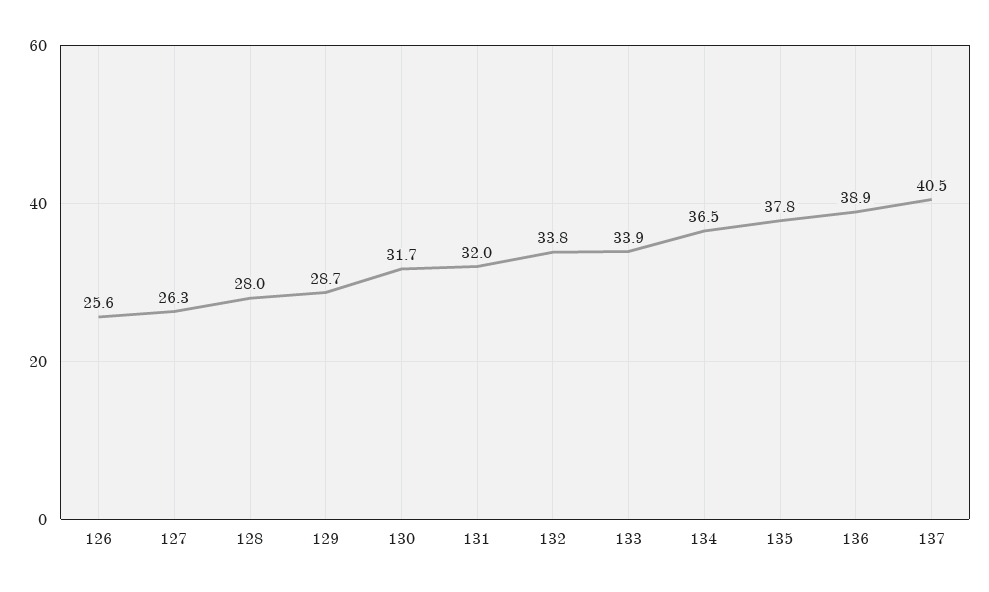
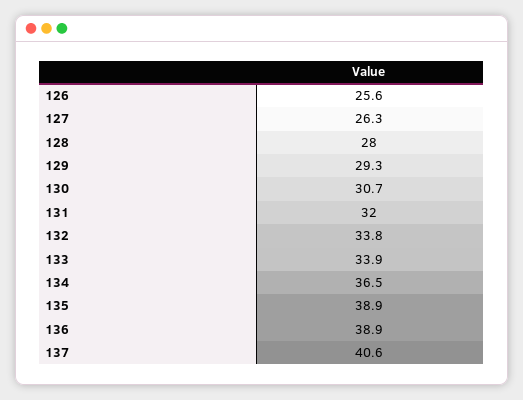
  {
    "126": 25.6,
    "127": 26.3,
    "128": 28,
-   "129": 28.7,
+   "129": 29.3,
-   "130": 31.7,
+   "130": 30.7,
    "131": 32,
    "132": 33.8,
    "133": 33.9,
    "134": 36.5,
-   "135": 37.8,
+   "135": 38.9,
    "136": 38.9,
-   "137": 40.5
+   "137": 40.6
  }

